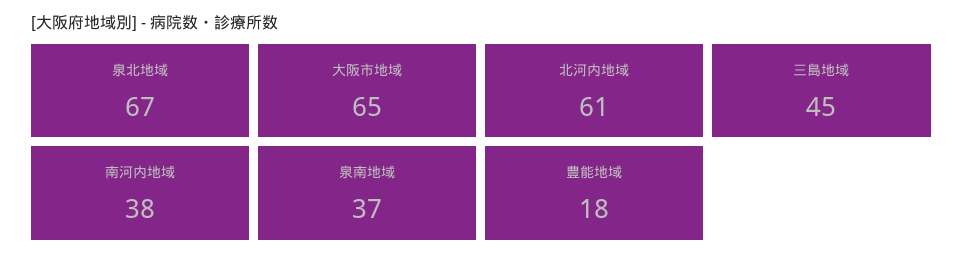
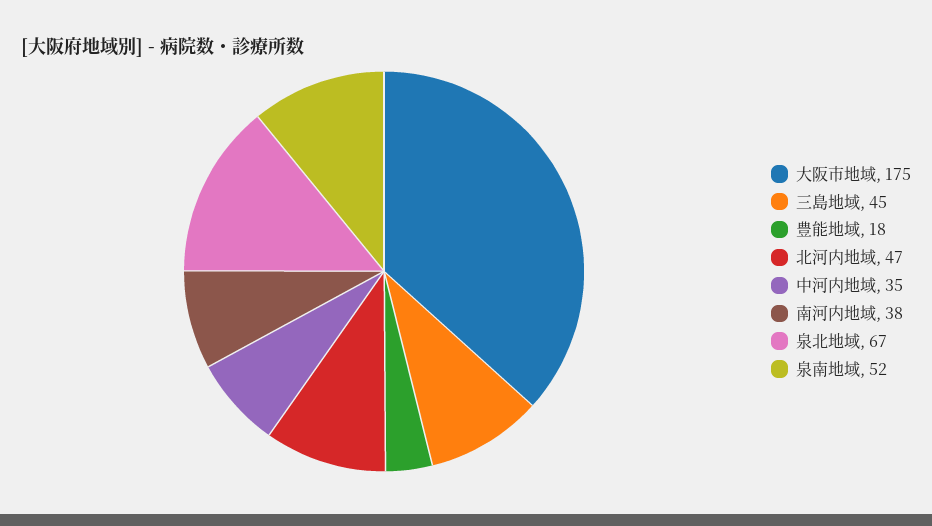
  {
    "泉北地域": 67,
-   "大阪市地域": 65,
+   "大阪市地域": 175,
-   "北河内地域": 61,
+   "北河内地域": 47,
    "三島地域": 45,
    "南河内地域": 38,
-   "泉南地域": 37,
+   "泉南地域": 52,
-   "豊能地域": 18
+   "豊能地域": 18,
+   "中河内地域": 35
  }

